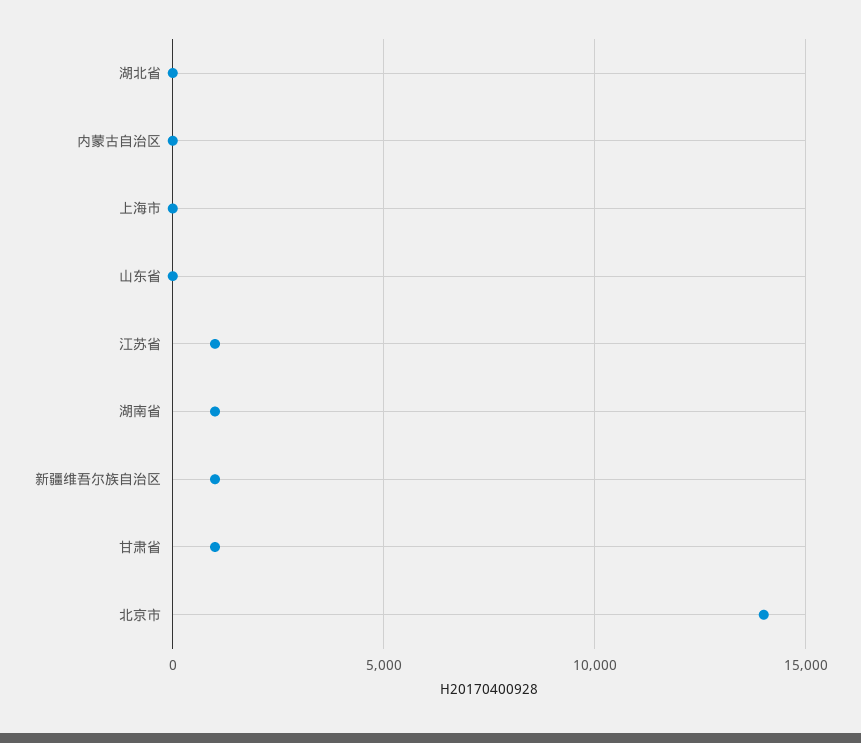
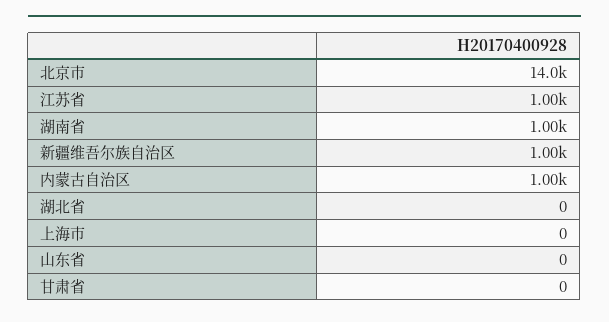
  {
    "湖北省": 0,
-   "内蒙古自治区": 0,
+   "内蒙古自治区": 1000,
    "上海市": 0,
    "山东省": 0,
    "江苏省": 1000,
    "湖南省": 1000,
    "新疆维吾尔族自治区": 1000,
-   "甘肃省": 1000,
+   "甘肃省": 0,
    "北京市": 14000
  }

